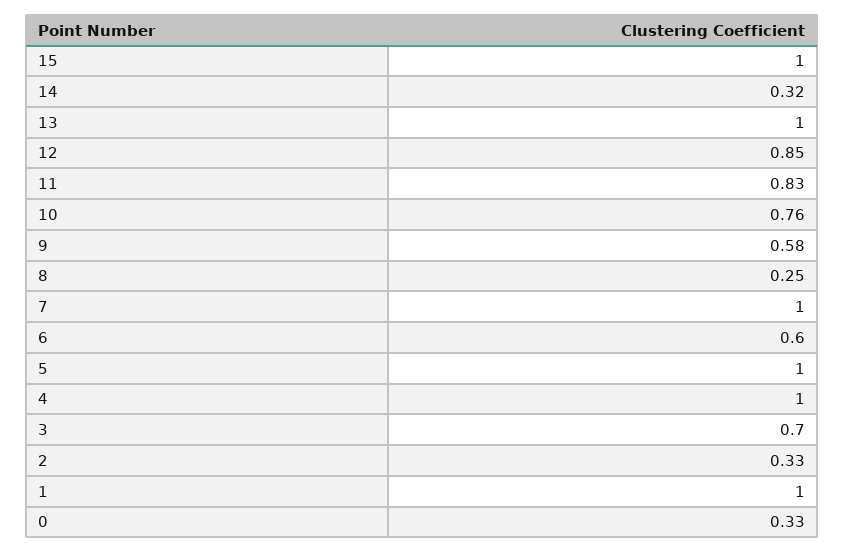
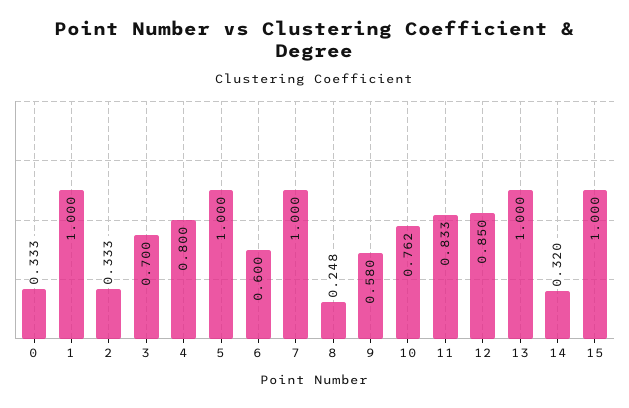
  {
    "15": 1,
    "14": 0.32,
    "13": 1,
    "12": 0.85,
    "11": 0.833,
    "10": 0.762,
    "9": 0.58,
    "8": 0.248,
    "7": 1,
    "6": 0.6,
    "5": 1,
-   "4": 1,
+   "4": 0.8,
    "3": 0.7,
    "2": 0.333,
    "1": 1,
    "0": 0.333
  }

